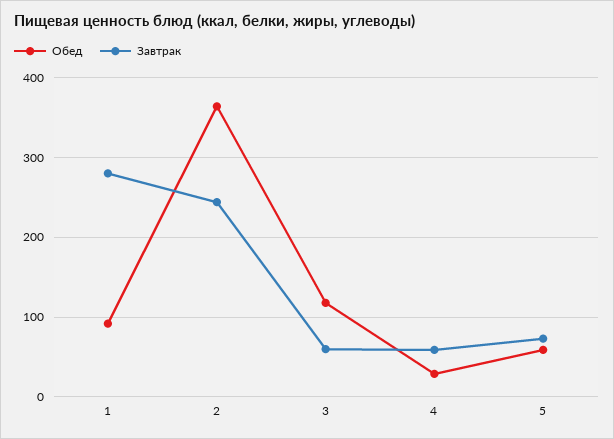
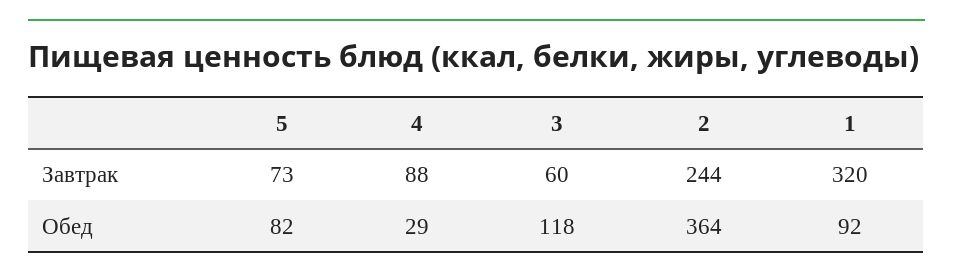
  {
    "Обед": {
      "1": 92,
      "2": 364,
      "3": 118,
      "4": 29,
-     "5": 60
+     "5": 82
    },
    "Завтрак": {
-     "1": 280,
+     "1": 320,
      "2": 244,
      "3": 60,
-     "4": 60,
+     "4": 88,
      "5": 73
    }
  }

